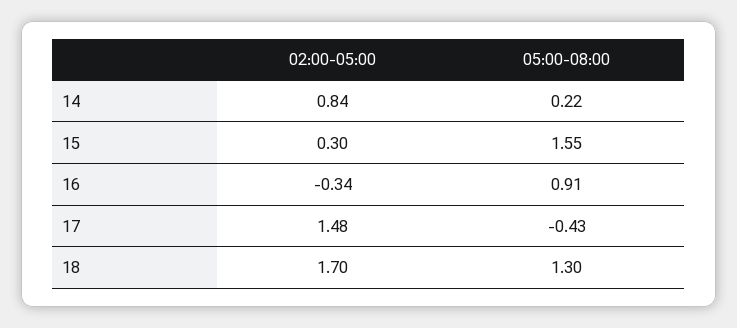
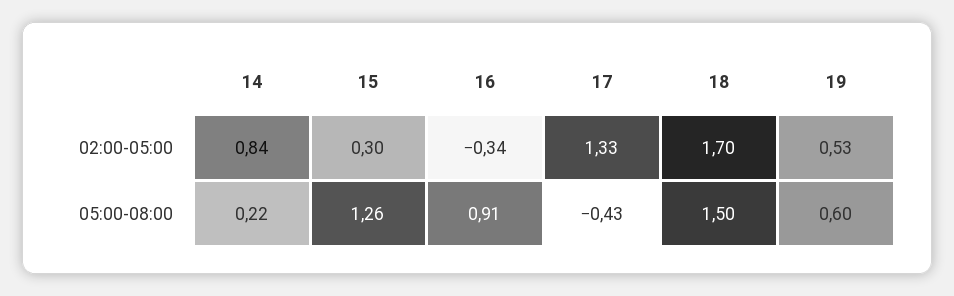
  {
    "02:00-05:00": {
      "14": 0.84,
      "15": 0.3,
      "16": -0.34,
-     "17": 1.48,
+     "17": 1.33,
-     "18": 1.7
+     "18": 1.7,
+     "19": 0.53
    },
    "05:00-08:00": {
      "14": 0.22,
-     "15": 1.55,
+     "15": 1.26,
      "16": 0.91,
      "17": -0.43,
-     "18": 1.3
+     "18": 1.5,
+     "19": 0.6
    }
  }

